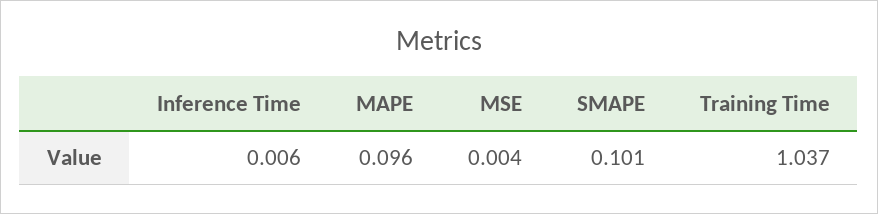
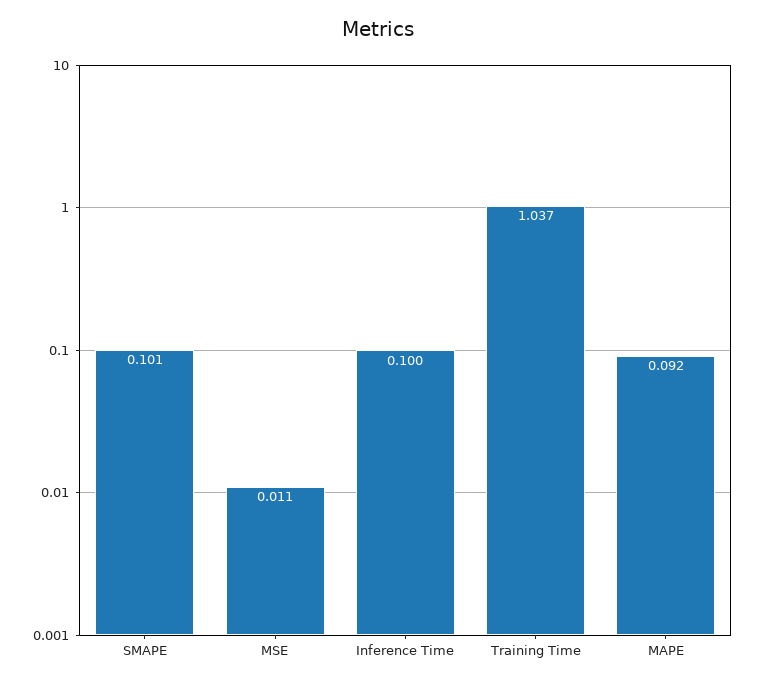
  {
-   "Inference Time": 0.006,
+   "Inference Time": 0.1,
-   "MAPE": 0.096,
+   "MAPE": 0.092,
-   "MSE": 0.004,
+   "MSE": 0.011,
    "SMAPE": 0.101,
    "Training Time": 1.037
  }

